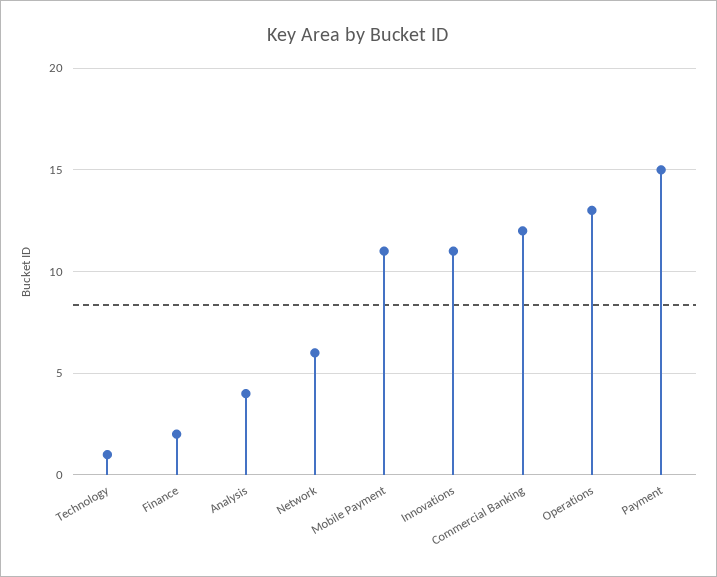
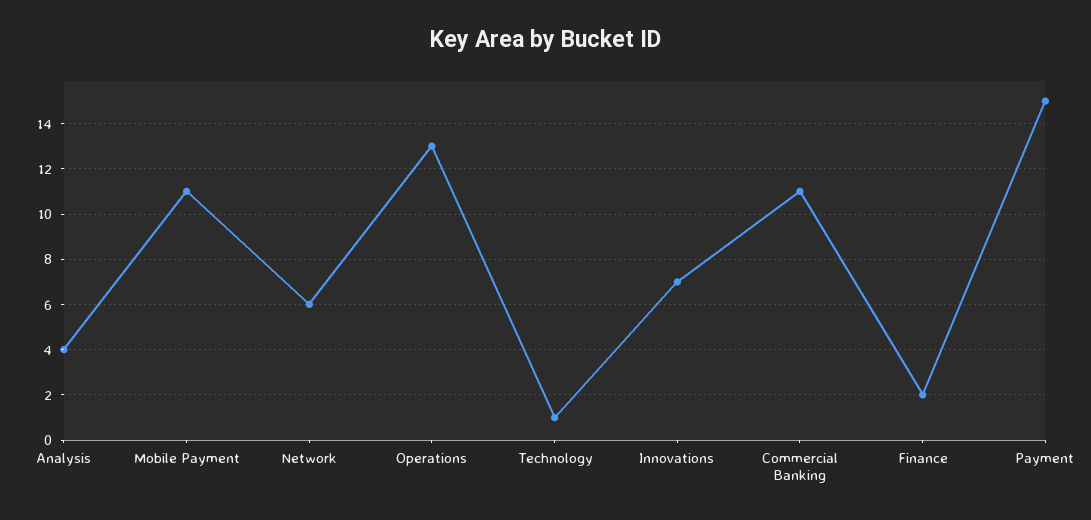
  {
    "Technology": 1,
    "Finance": 2,
    "Analysis": 4,
    "Network": 6,
    "Mobile Payment": 11,
-   "Innovations": 11,
+   "Innovations": 7,
-   "Commercial Banking": 12,
+   "Commercial Banking": 11,
    "Operations": 13,
    "Payment": 15
  }

